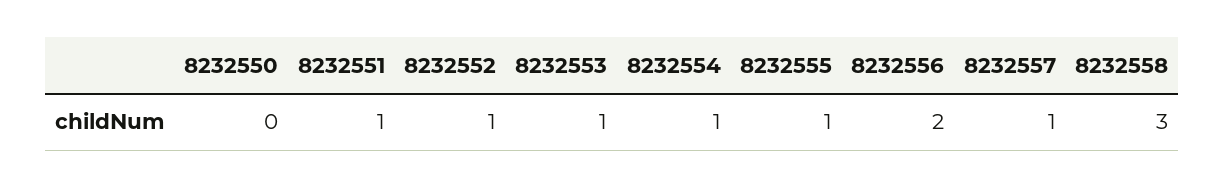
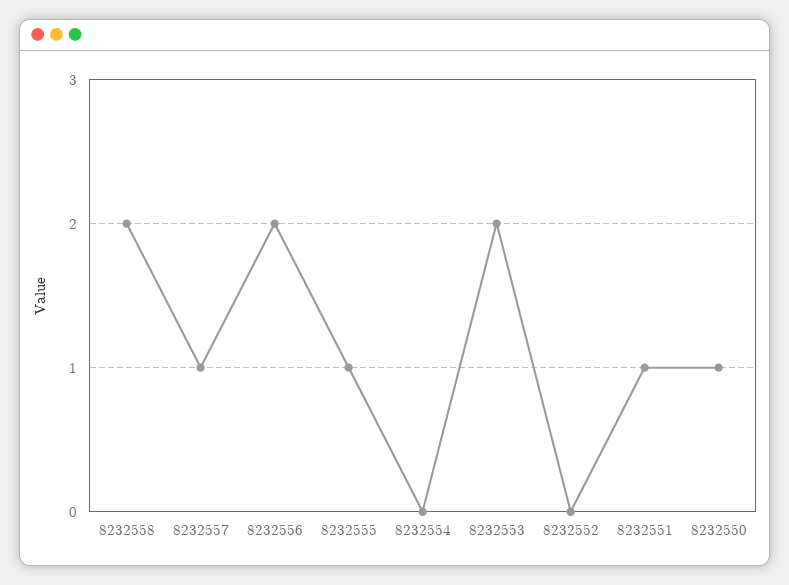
  {
-   "8232550": 0,
+   "8232550": 1,
    "8232551": 1,
-   "8232552": 1,
+   "8232552": 0,
-   "8232553": 1,
+   "8232553": 2,
-   "8232554": 1,
+   "8232554": 0,
    "8232555": 1,
    "8232556": 2,
    "8232557": 1,
-   "8232558": 3
+   "8232558": 2
  }

